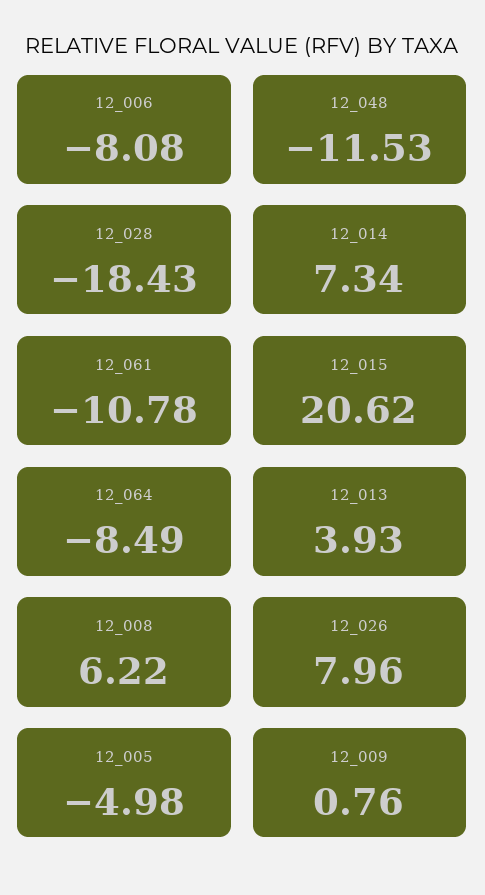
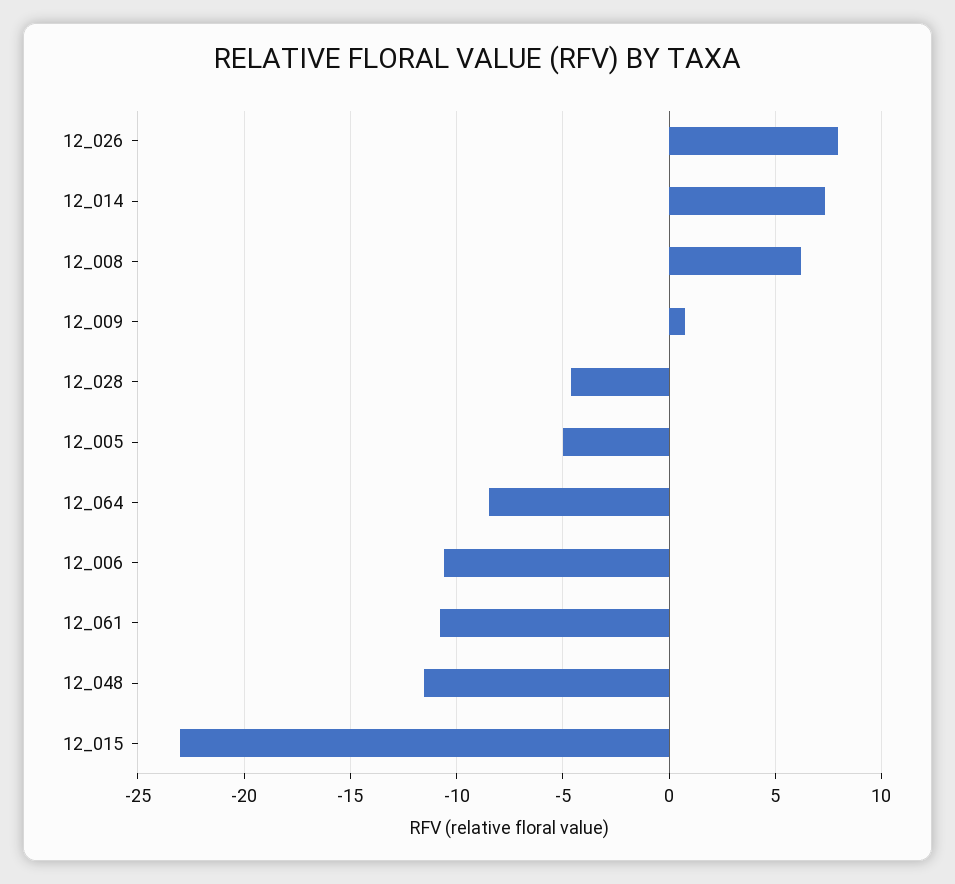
  {
-   "12_006": -8.08,
+   "12_006": -10.5,
    "12_048": -11.53,
-   "12_028": -18.43,
+   "12_028": -4.5,
    "12_014": 7.34,
    "12_061": -10.78,
-   "12_015": 20.62,
+   "12_015": -23,
    "12_064": -8.49,
-   "12_013": 3.93,
    "12_008": 6.22,
    "12_026": 7.96,
    "12_005": -4.98,
    "12_009": 0.76
  }

